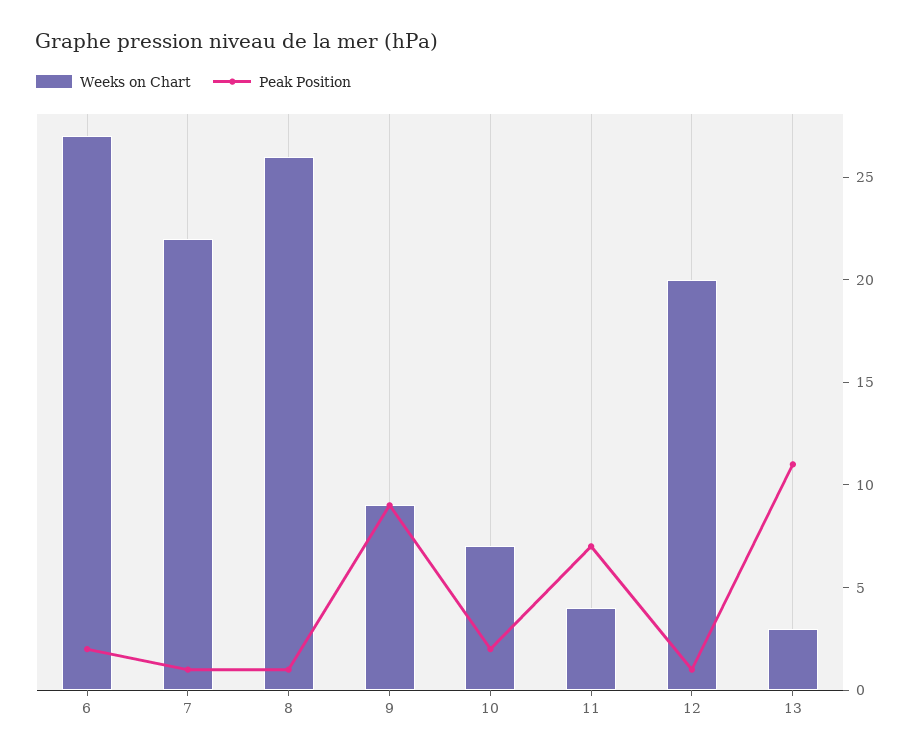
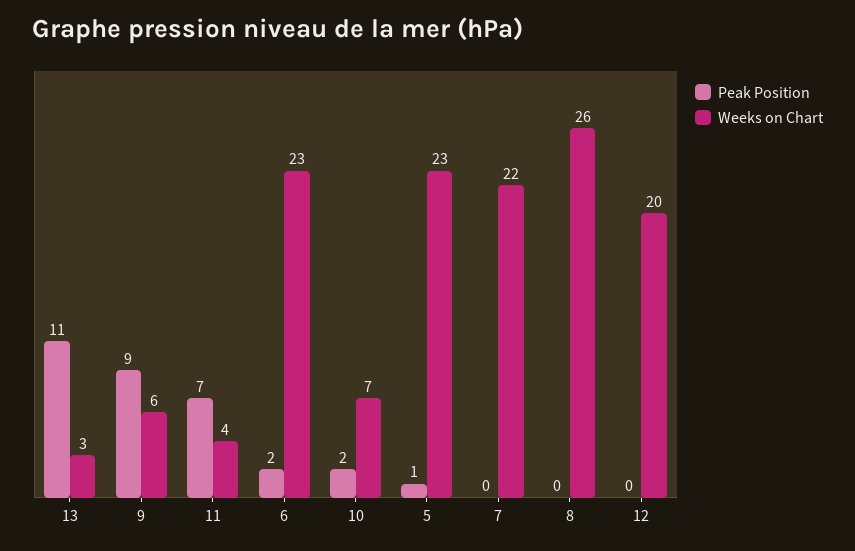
  {
    "Weeks on Chart": {
-     "6": 27,
+     "6": 23,
      "7": 22,
      "8": 26,
-     "9": 9,
+     "9": 6,
      "10": 7,
      "11": 4,
      "12": 20,
-     "13": 3
+     "13": 3,
+     "5": 23
    },
    "Peak Position": {
      "6": 2,
-     "7": 1,
+     "7": 0,
-     "8": 1,
+     "8": 0,
      "9": 9,
      "10": 2,
      "11": 7,
-     "12": 1,
+     "12": 0,
-     "13": 11
+     "13": 11,
+     "5": 1
    }
  }

